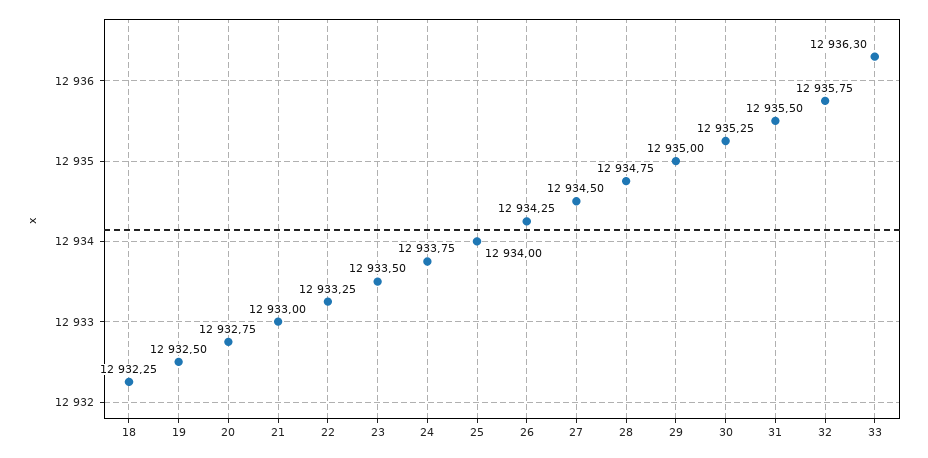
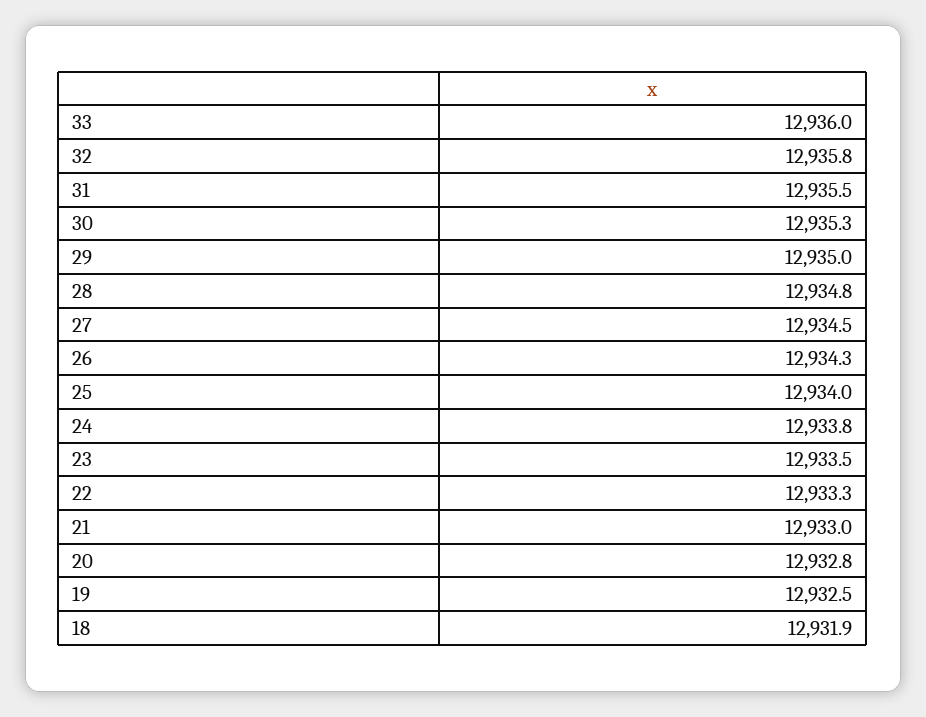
  {
-   "18": 12932.25,
+   "18": 12931.9,
    "19": 12932.5,
    "20": 12932.75,
    "21": 12933,
    "22": 12933.25,
    "23": 12933.5,
    "24": 12933.75,
    "25": 12934,
    "26": 12934.25,
    "27": 12934.5,
    "28": 12934.75,
    "29": 12935,
    "30": 12935.25,
    "31": 12935.5,
    "32": 12935.75,
-   "33": 12936.3
+   "33": 12936
  }

